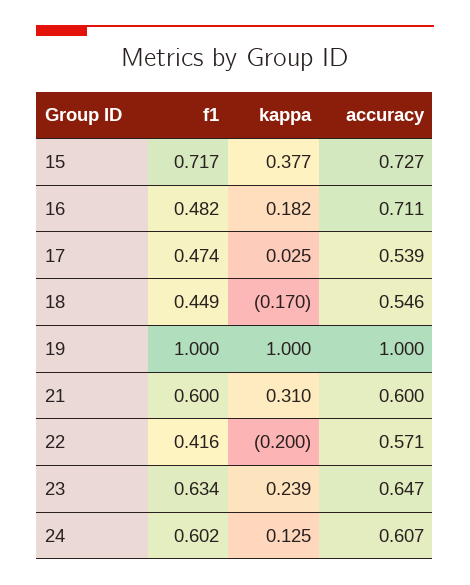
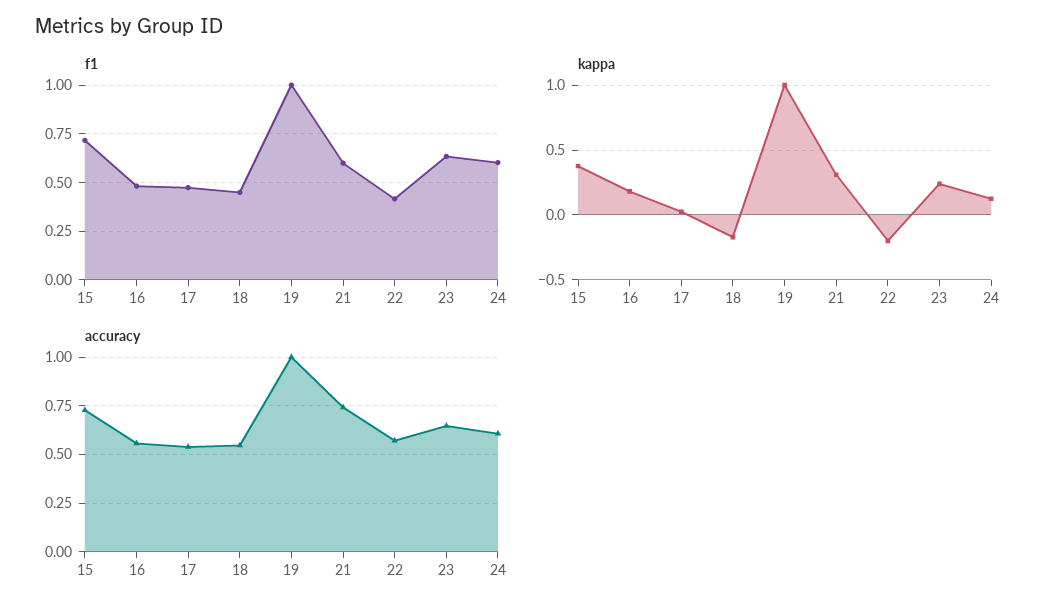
  {
    "f1": {
      "15": 0.717,
      "16": 0.482,
      "17": 0.474,
      "18": 0.449,
      "19": 1,
      "21": 0.6,
      "22": 0.416,
      "23": 0.634,
      "24": 0.602
    },
    "kappa": {
      "15": 0.377,
      "16": 0.182,
      "17": 0.025,
      "18": -0.17,
      "19": 1,
      "21": 0.31,
      "22": -0.2,
      "23": 0.239,
      "24": 0.125
    },
    "accuracy": {
      "15": 0.727,
-     "16": 0.711,
+     "16": 0.55,
      "17": 0.539,
      "18": 0.546,
      "19": 1,
-     "21": 0.6,
+     "21": 0.75,
      "22": 0.571,
      "23": 0.647,
      "24": 0.607
    }
  }

